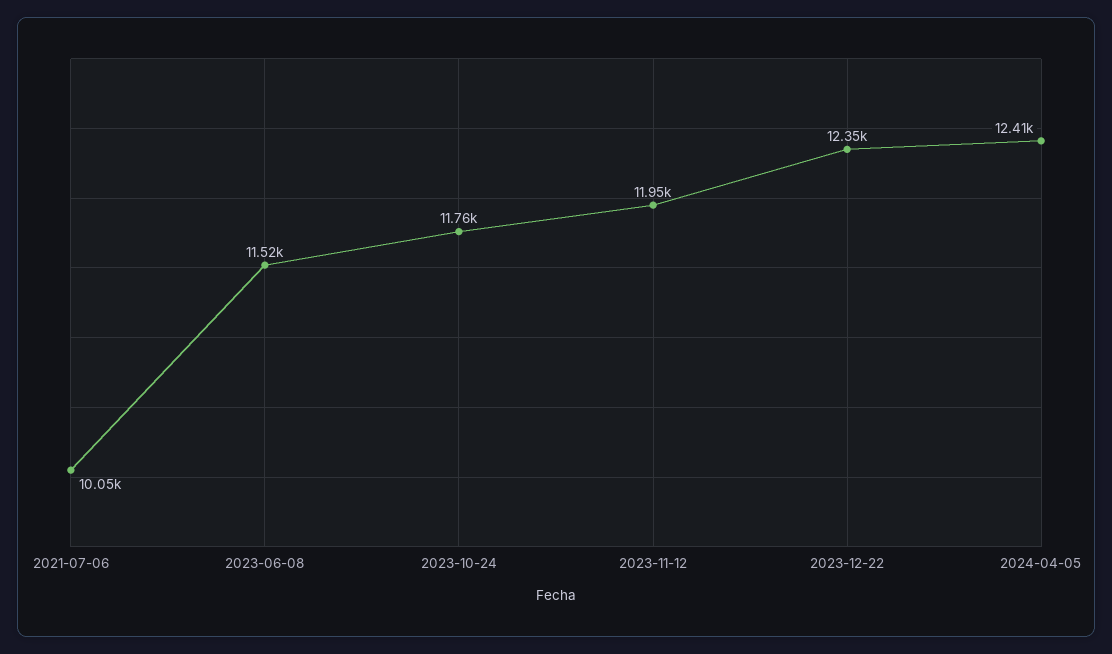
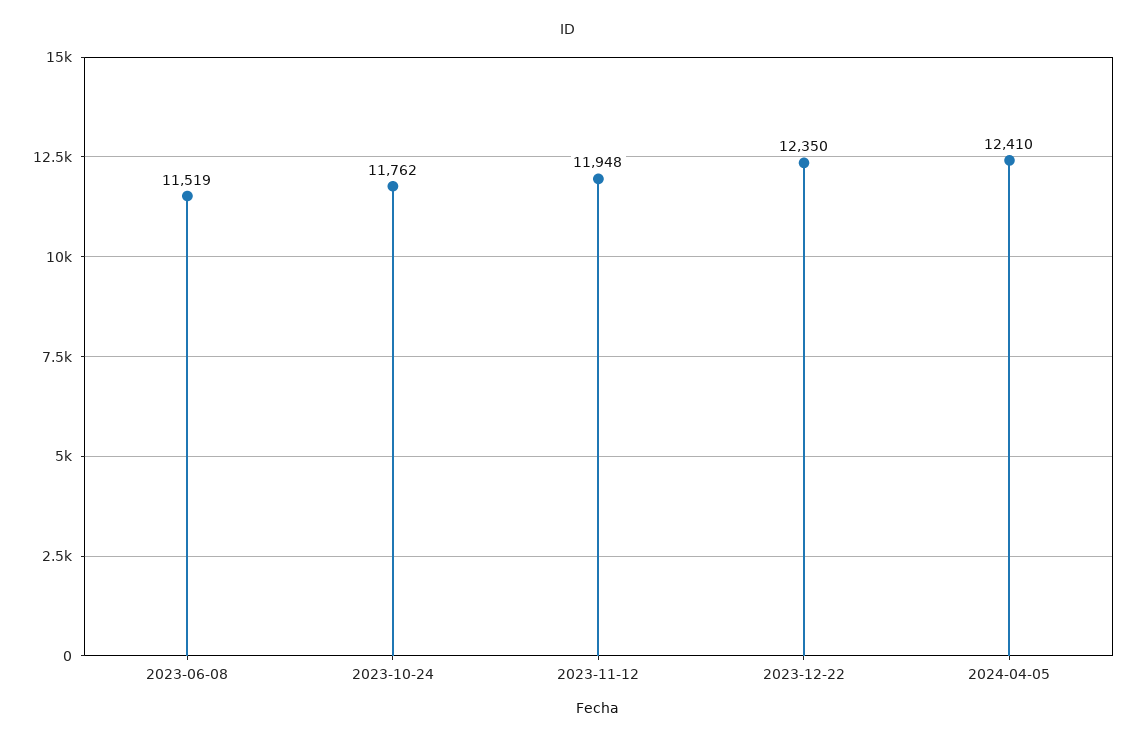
  {
-   "2021-07-06": 10050,
    "2023-06-08": 11519,
    "2023-10-24": 11762,
    "2023-11-12": 11948,
    "2023-12-22": 12350,
    "2024-04-05": 12410
  }

